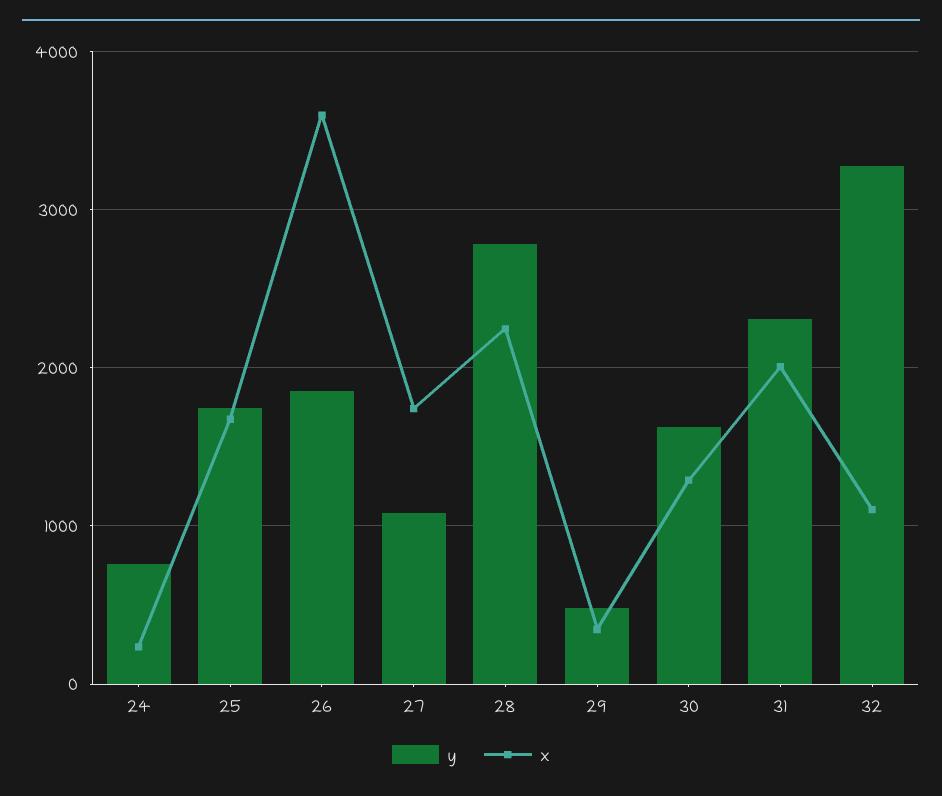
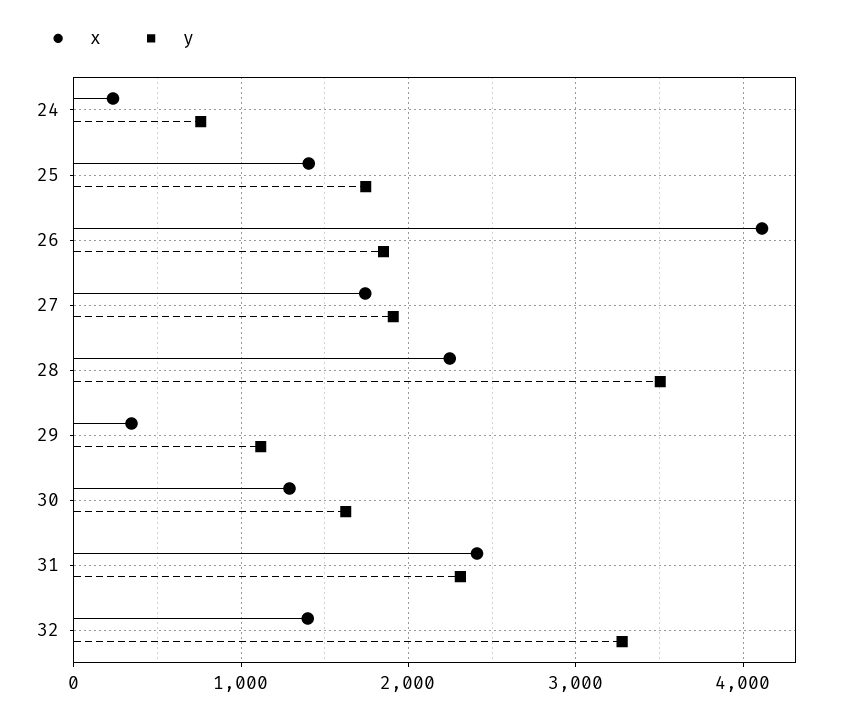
  {
    "y": {
      "24": 800,
      "25": 1700,
      "26": 1900,
-     "27": 1100,
+     "27": 1900,
-     "28": 2800,
+     "28": 3500,
-     "29": 500,
+     "29": 1100,
      "30": 1600,
      "31": 2300,
      "32": 3300
    },
    "x": {
      "24": 200,
-     "25": 1700,
+     "25": 1400,
-     "26": 3600,
+     "26": 4100,
      "27": 1700,
      "28": 2200,
      "29": 300,
      "30": 1300,
-     "31": 2000,
+     "31": 2400,
-     "32": 1100
+     "32": 1400
    }
  }

